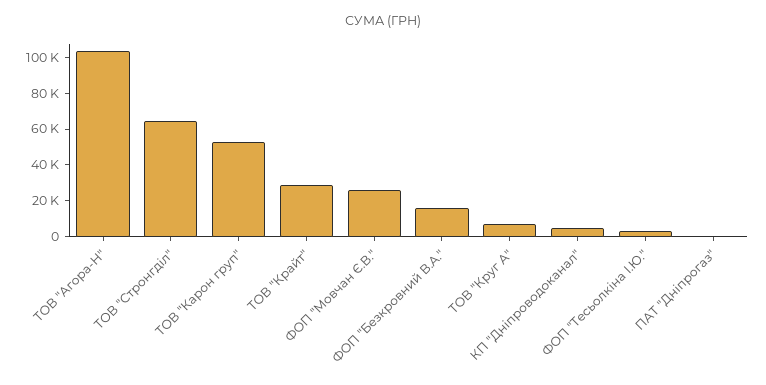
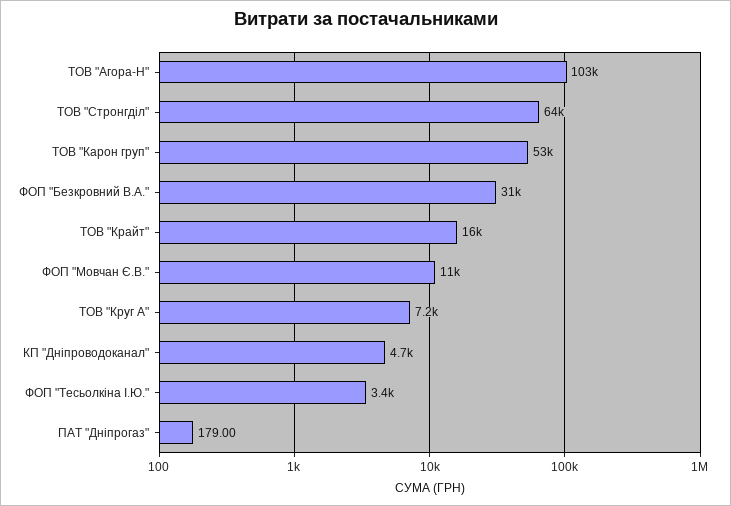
  {
    "ТОВ \"Агора-Н\"": 103000,
    "ТОВ \"Стронгділ\"": 64000,
    "ТОВ \"Карон груп\"": 53000,
-   "ТОВ \"Крайт\"": 30000,
+   "ТОВ \"Крайт\"": 16000,
-   "ФОП \"Мовчан Є.В.\"": 25000,
+   "ФОП \"Мовчан Є.В.\"": 11000,
-   "ФОП \"Безкровний В.А.\"": 15000,
+   "ФОП \"Безкровний В.А.\"": 31000,
    "ТОВ \"Круг А\"": 7200,
    "КП \"Дніпроводоканал\"": 4700,
    "ФОП \"Тесьолкіна І.Ю.\"": 3400,
    "ПАТ \"Дніпрогаз\"": 179
  }

